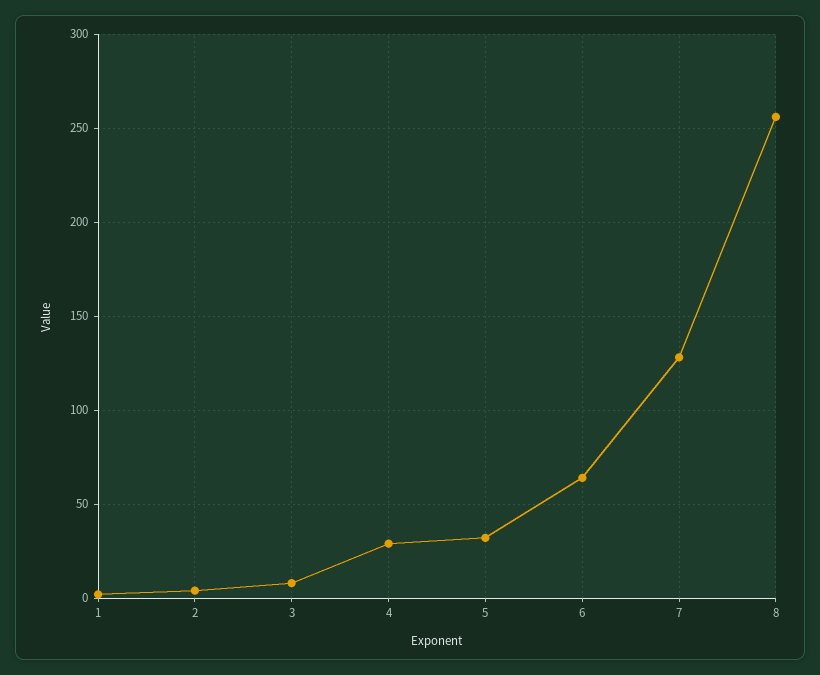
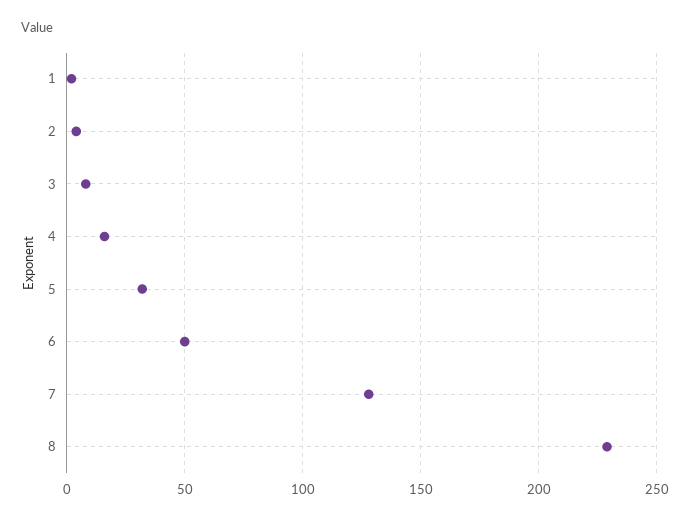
  {
    "1": 0,
    "2": 5,
    "3": 10,
-   "4": 30,
+   "4": 15,
    "5": 30,
-   "6": 65,
+   "6": 50,
    "7": 130,
-   "8": 255
+   "8": 230
  }

